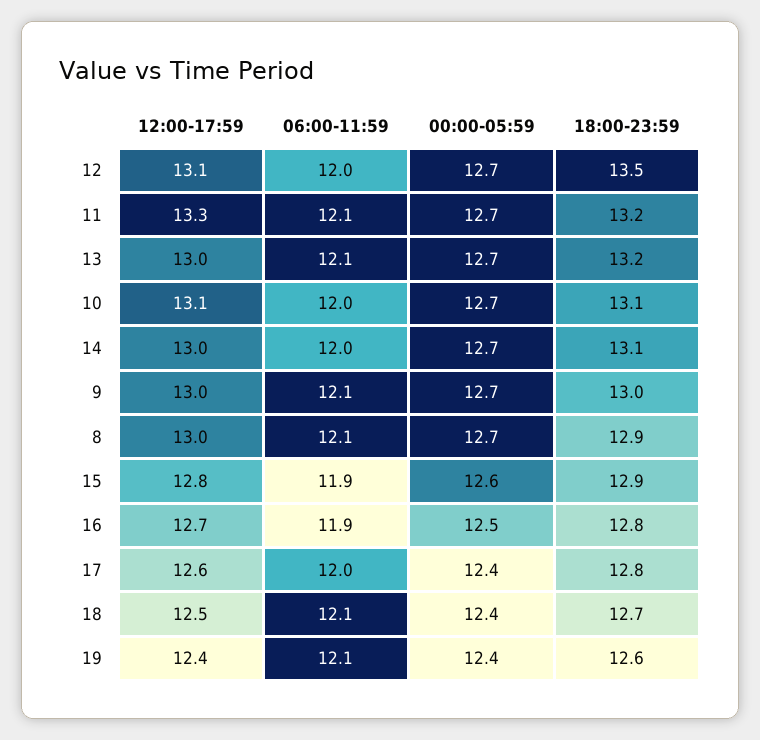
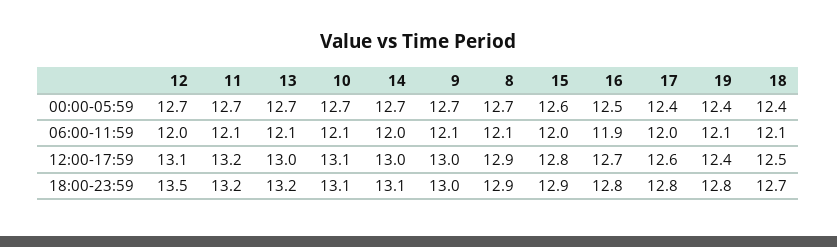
  {
    "12:00-17:59": {
      "12": 13.1,
-     "11": 13.3,
+     "11": 13.2,
      "13": 13,
      "10": 13.1,
      "14": 13,
      "9": 13,
-     "8": 13,
+     "8": 12.9,
      "15": 12.8,
      "16": 12.7,
      "17": 12.6,
      "18": 12.5,
      "19": 12.4
    },
    "06:00-11:59": {
      "12": 12,
      "11": 12.1,
      "13": 12.1,
-     "10": 12,
+     "10": 12.1,
      "14": 12,
      "9": 12.1,
      "8": 12.1,
-     "15": 11.9,
+     "15": 12,
      "16": 11.9,
      "17": 12,
      "18": 12.1,
      "19": 12.1
    },
    "00:00-05:59": {
      "12": 12.7,
      "11": 12.7,
      "13": 12.7,
      "10": 12.7,
      "14": 12.7,
      "9": 12.7,
      "8": 12.7,
      "15": 12.6,
      "16": 12.5,
      "17": 12.4,
      "18": 12.4,
      "19": 12.4
    },
    "18:00-23:59": {
      "12": 13.5,
      "11": 13.2,
      "13": 13.2,
      "10": 13.1,
      "14": 13.1,
      "9": 13,
      "8": 12.9,
      "15": 12.9,
      "16": 12.8,
      "17": 12.8,
      "18": 12.7,
-     "19": 12.6
+     "19": 12.8
    }
  }

